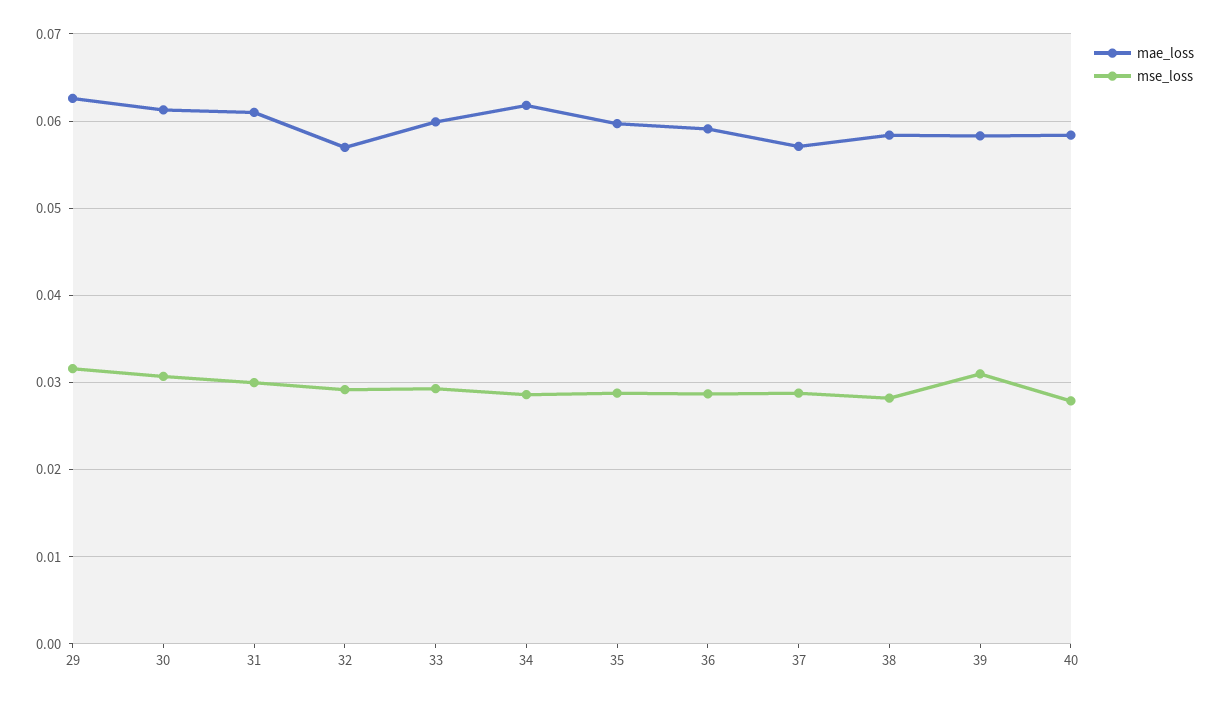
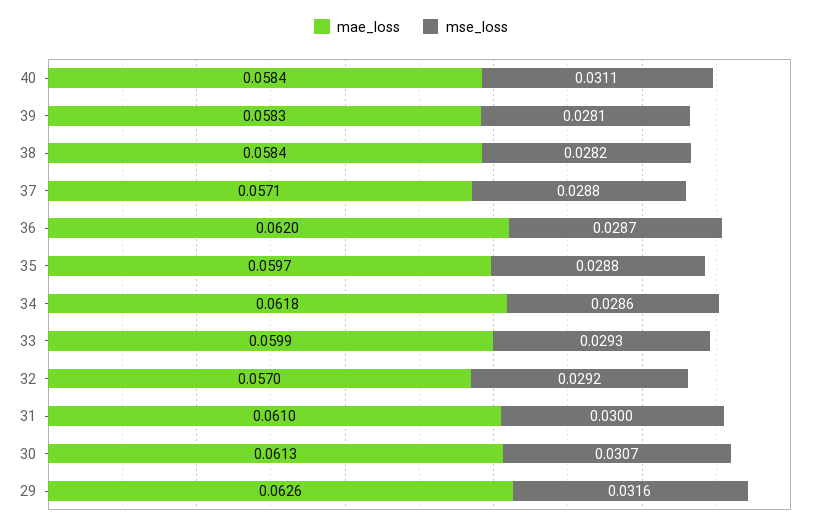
  {
    "mae_loss": {
      "29": 0.0626,
      "30": 0.0613,
      "31": 0.061,
      "32": 0.057,
      "33": 0.0599,
      "34": 0.0618,
      "35": 0.0597,
-     "36": 0.059,
+     "36": 0.062,
      "37": 0.0571,
      "38": 0.0584,
      "39": 0.0583,
      "40": 0.0584
    },
    "mse_loss": {
      "29": 0.0316,
      "30": 0.0307,
      "31": 0.03,
      "32": 0.0292,
      "33": 0.0293,
      "34": 0.0286,
      "35": 0.0288,
      "36": 0.0287,
      "37": 0.0288,
      "38": 0.0282,
-     "39": 0.031,
+     "39": 0.0281,
-     "40": 0.028
+     "40": 0.0311
    }
  }

